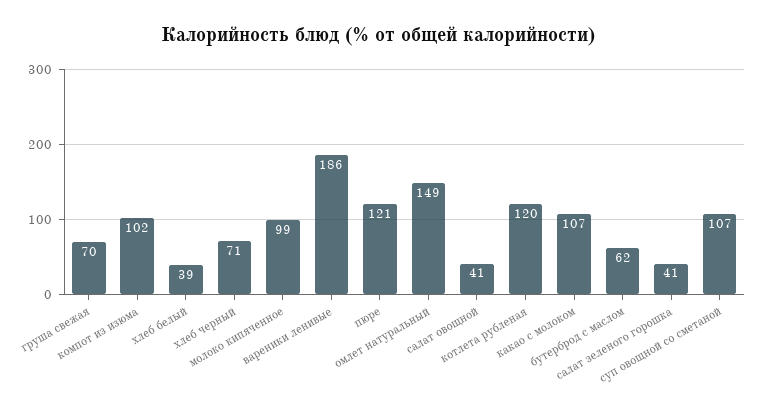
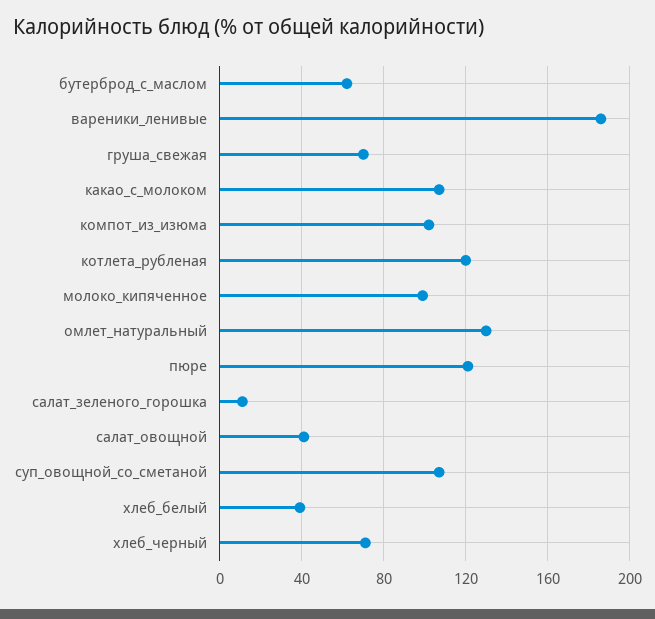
  {
    "груша свежая": 70,
    "компот из изюма": 102,
    "хлеб белый": 39,
    "хлеб черный": 71,
    "молоко кипяченное": 99,
    "вареники ленивые": 186,
    "пюре": 121,
-   "омлет натуральный": 149,
+   "омлет натуральный": 130,
    "салат овощной": 41,
    "котлета рубленая": 120,
    "какао с молоком": 107,
    "бутерброд с маслом": 62,
-   "салат зеленого горошка": 41,
+   "салат зеленого горошка": 10,
    "суп овощной со сметаной": 107
  }

